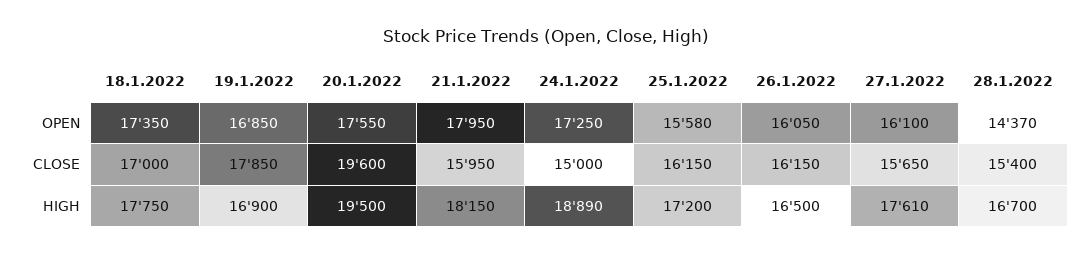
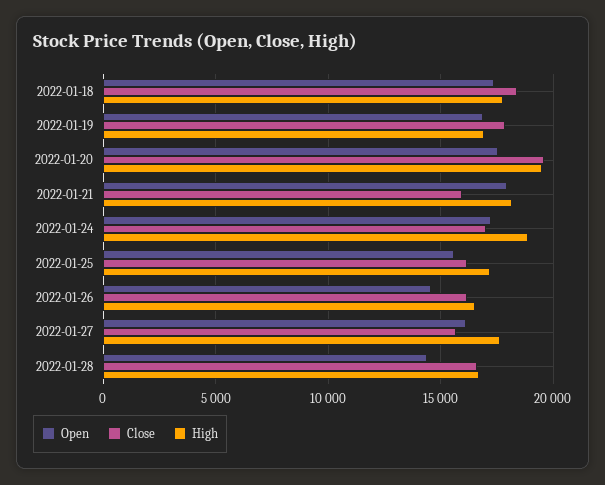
  {
    "OPEN": {
      "18.1.2022": 17350,
      "19.1.2022": 16850,
      "20.1.2022": 17550,
      "21.1.2022": 17950,
      "24.1.2022": 17250,
      "25.1.2022": 15580,
-     "26.1.2022": 16050,
+     "26.1.2022": 14500,
      "27.1.2022": 16100,
      "28.1.2022": 14370
    },
    "CLOSE": {
-     "18.1.2022": 17000,
+     "18.1.2022": 18500,
      "19.1.2022": 17850,
      "20.1.2022": 19600,
      "21.1.2022": 15950,
-     "24.1.2022": 15000,
+     "24.1.2022": 17000,
      "25.1.2022": 16150,
      "26.1.2022": 16150,
      "27.1.2022": 15650,
-     "28.1.2022": 15400
+     "28.1.2022": 16500
    },
    "HIGH": {
      "18.1.2022": 17750,
      "19.1.2022": 16900,
      "20.1.2022": 19500,
      "21.1.2022": 18150,
      "24.1.2022": 18890,
      "25.1.2022": 17200,
      "26.1.2022": 16500,
      "27.1.2022": 17610,
      "28.1.2022": 16700
    }
  }

